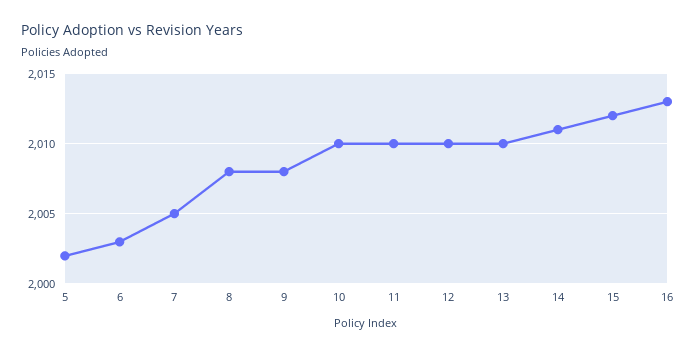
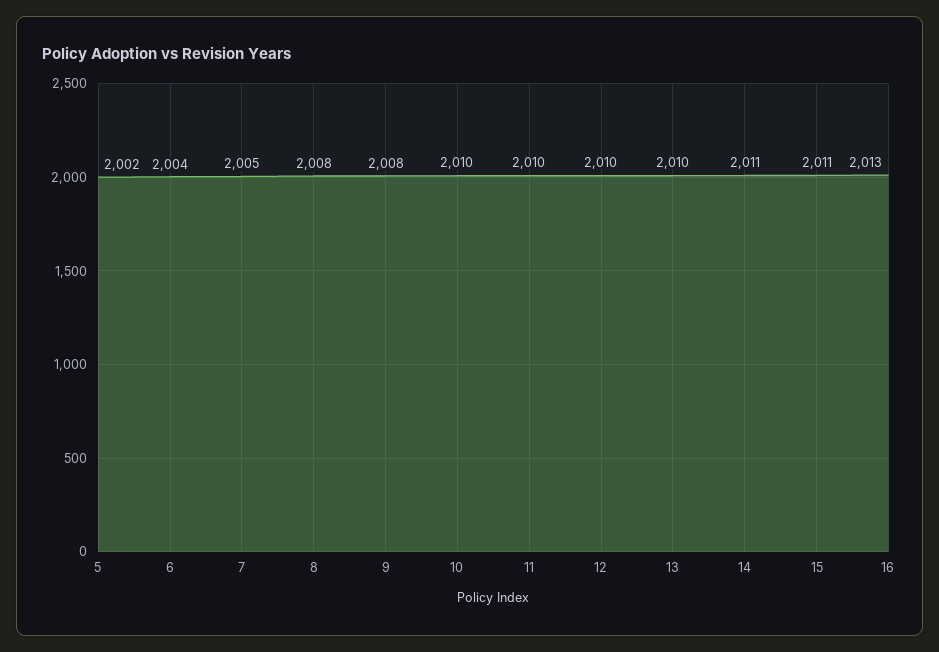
  {
    "5": 2002,
-   "6": 2003,
+   "6": 2004,
    "7": 2005,
    "8": 2008,
    "9": 2008,
    "10": 2010,
    "11": 2010,
    "12": 2010,
    "13": 2010,
    "14": 2011,
-   "15": 2012,
+   "15": 2011,
    "16": 2013
  }

